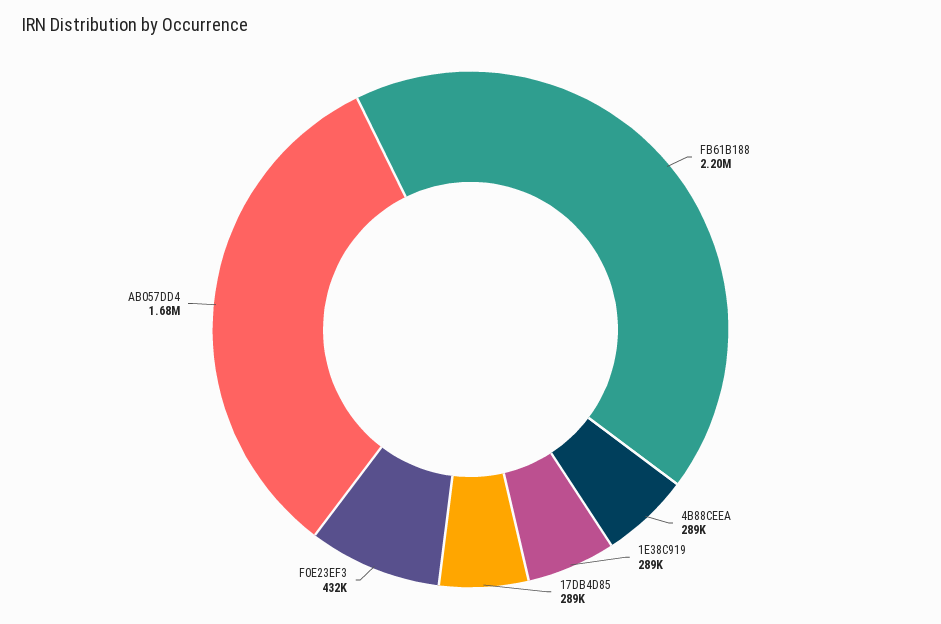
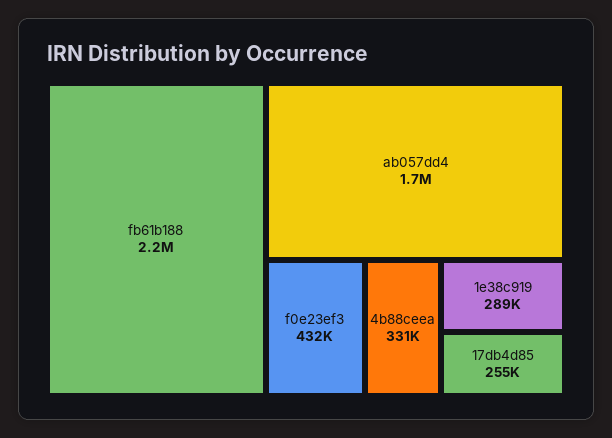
  {
    "FB61B188": 2200000,
-   "4B88CEEA": 289000,
+   "4B88CEEA": 331000,
    "1E38C919": 289000,
-   "17DB4D85": 289000,
+   "17DB4D85": 255000,
    "F0E23EF3": 432000,
    "AB057DD4": 1680000
  }

